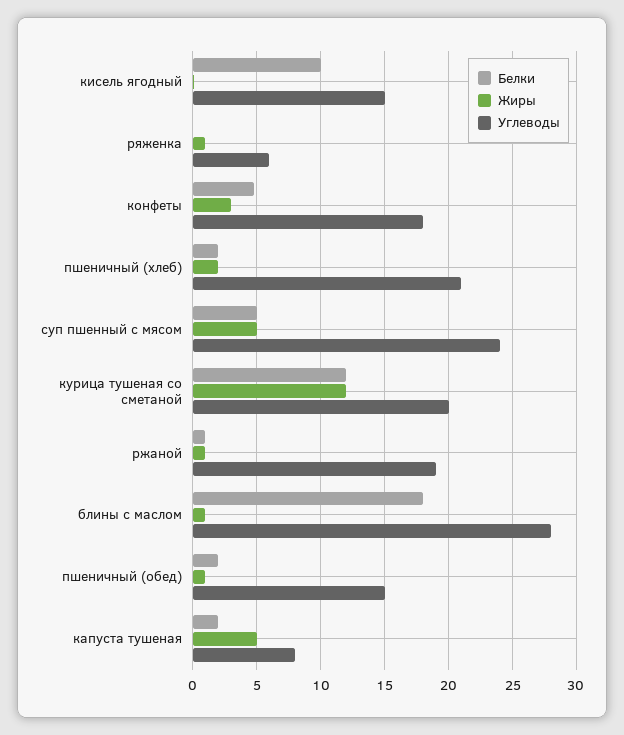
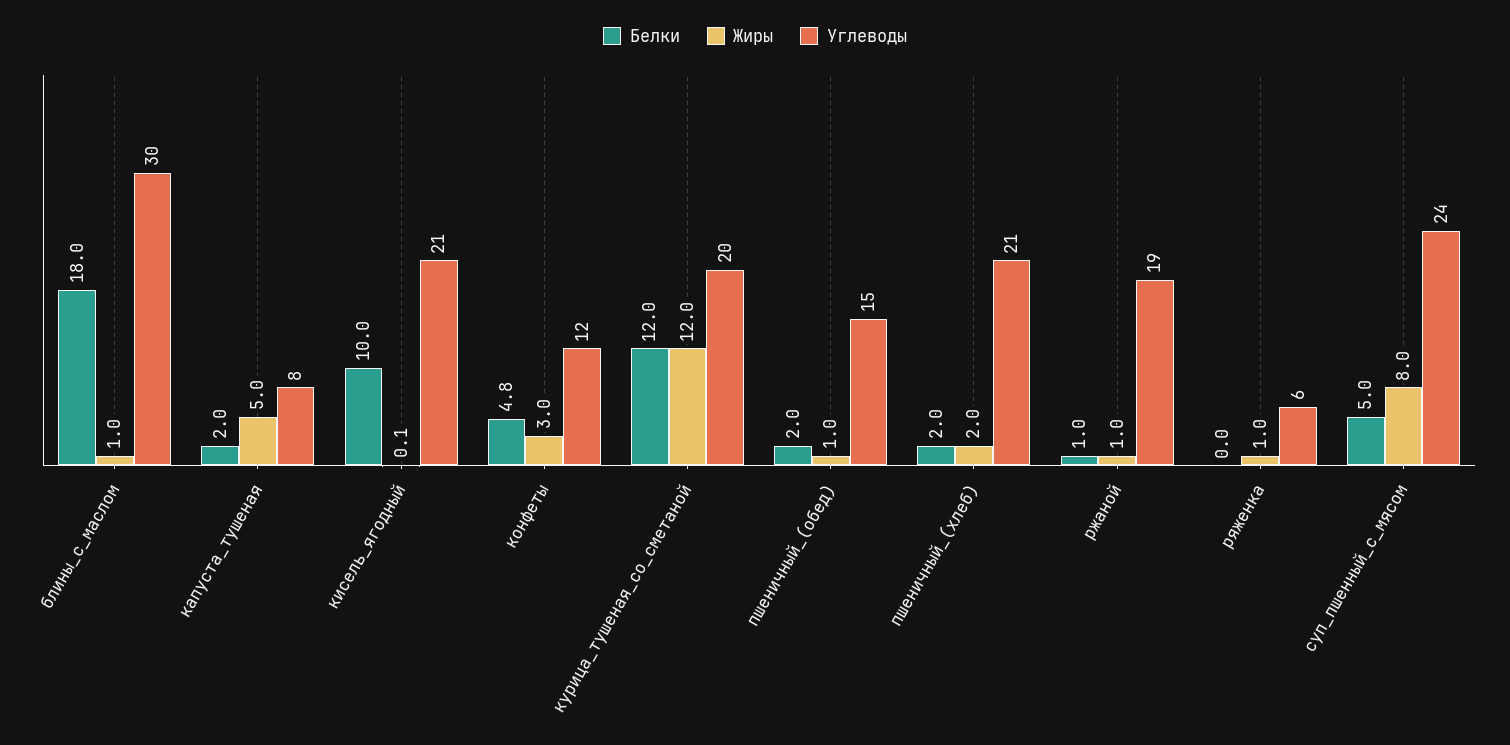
  {
    "Белки": {
      "кисель ягодный": 10,
      "ряженка": 0,
      "конфеты": 4.8,
      "пшеничный (хлеб)": 2,
      "суп пшенный с мясом": 5,
      "курица тушеная со сметаной": 12,
      "ржаной": 1,
      "блины с маслом": 18,
      "пшеничный (обед)": 2,
      "капуста тушеная": 2
    },
    "Жиры": {
      "кисель ягодный": 0.1,
      "ряженка": 1,
      "конфеты": 3,
      "пшеничный (хлеб)": 2,
-     "суп пшенный с мясом": 5,
+     "суп пшенный с мясом": 8,
      "курица тушеная со сметаной": 12,
      "ржаной": 1,
      "блины с маслом": 1,
      "пшеничный (обед)": 1,
      "капуста тушеная": 5
    },
    "Углеводы": {
-     "кисель ягодный": 15,
+     "кисель ягодный": 21,
      "ряженка": 6,
-     "конфеты": 18,
+     "конфеты": 12,
      "пшеничный (хлеб)": 21,
      "суп пшенный с мясом": 24,
      "курица тушеная со сметаной": 20,
      "ржаной": 19,
-     "блины с маслом": 28,
+     "блины с маслом": 30,
      "пшеничный (обед)": 15,
      "капуста тушеная": 8
    }
  }

